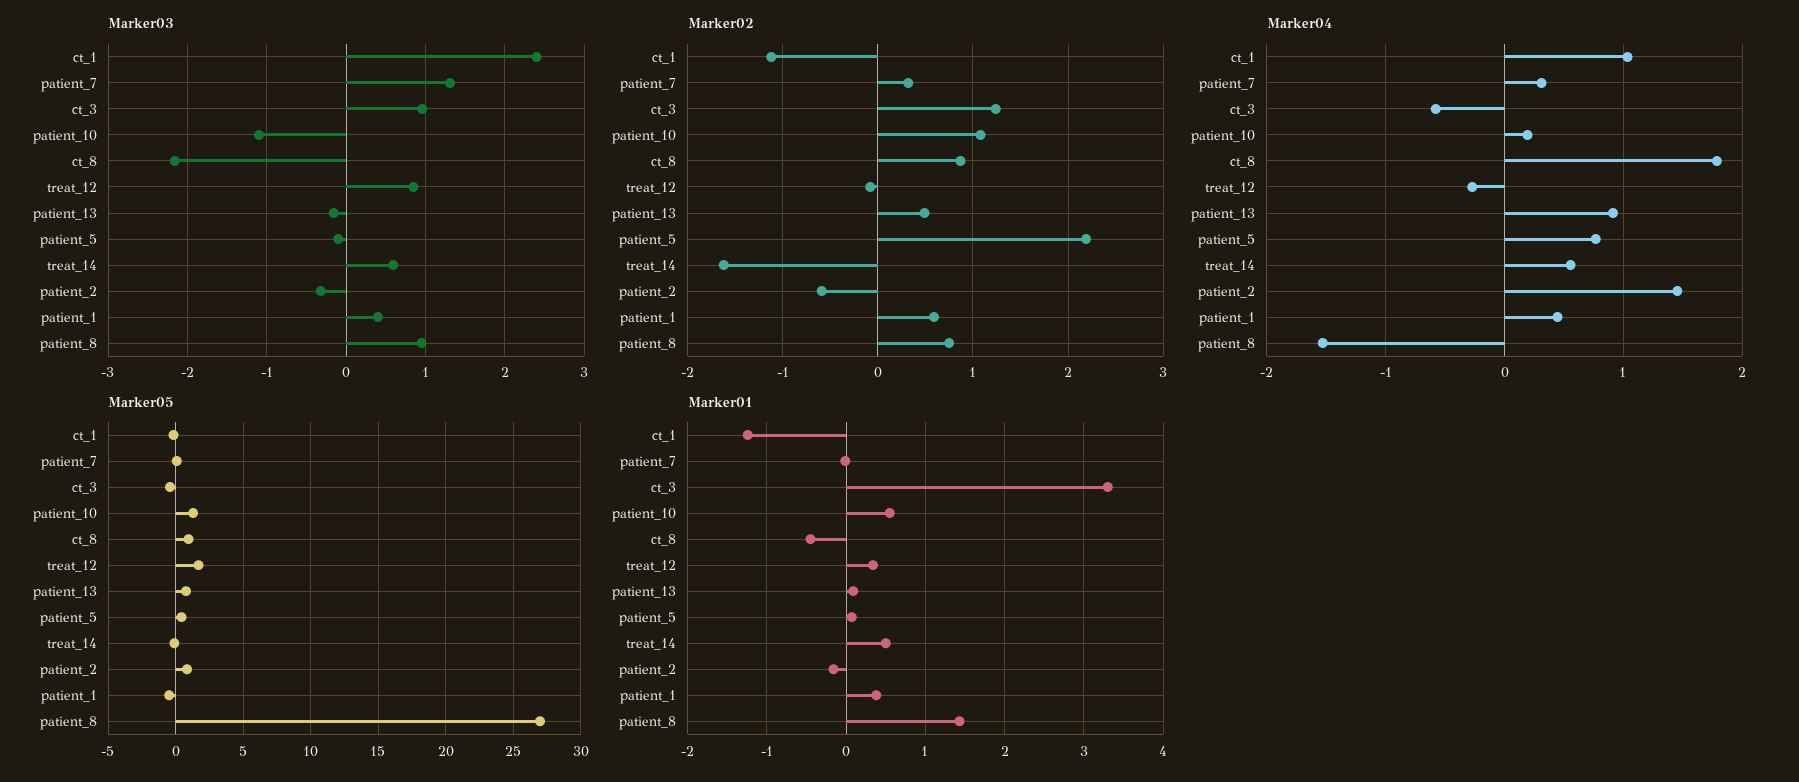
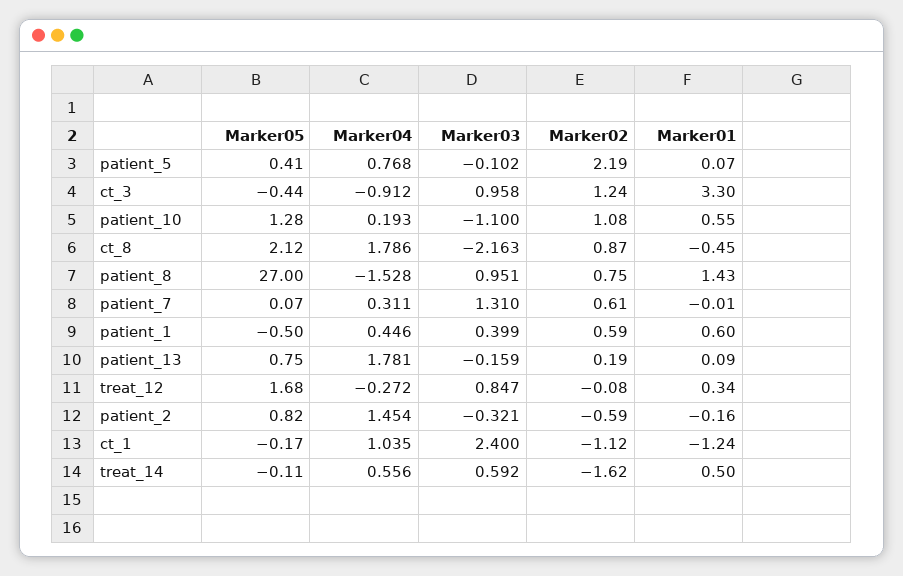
  {
    "Marker03": {
      "ct_1": 2.4,
      "patient_7": 1.31,
      "ct_3": 0.958,
      "patient_10": -1.1,
      "ct_8": -2.163,
      "treat_12": 0.847,
      "patient_13": -0.159,
      "patient_5": -0.102,
      "treat_14": 0.592,
      "patient_2": -0.321,
      "patient_1": 0.399,
      "patient_8": 0.951
    },
    "Marker02": {
      "ct_1": -1.12,
-     "patient_7": 0.3,
+     "patient_7": 0.61,
      "ct_3": 1.24,
      "patient_10": 1.08,
      "ct_8": 0.87,
      "treat_12": -0.08,
-     "patient_13": 0.5,
+     "patient_13": 0.19,
      "patient_5": 2.19,
      "treat_14": -1.62,
      "patient_2": -0.59,
      "patient_1": 0.59,
      "patient_8": 0.75
    },
    "Marker04": {
      "ct_1": 1.035,
      "patient_7": 0.311,
-     "ct_3": -0.6,
+     "ct_3": -0.912,
      "patient_10": 0.193,
      "ct_8": 1.786,
      "treat_12": -0.272,
-     "patient_13": 0.9,
+     "patient_13": 1.781,
      "patient_5": 0.768,
      "treat_14": 0.556,
      "patient_2": 1.454,
      "patient_1": 0.446,
      "patient_8": -1.528
    },
    "Marker05": {
      "ct_1": -0.17,
      "patient_7": 0.07,
      "ct_3": -0.44,
      "patient_10": 1.28,
-     "ct_8": 1,
+     "ct_8": 2.12,
      "treat_12": 1.68,
      "patient_13": 0.75,
      "patient_5": 0.41,
      "treat_14": -0.11,
      "patient_2": 0.82,
      "patient_1": -0.5,
      "patient_8": 27
    },
    "Marker01": {
      "ct_1": -1.24,
      "patient_7": -0.01,
      "ct_3": 3.3,
      "patient_10": 0.55,
      "ct_8": -0.45,
      "treat_12": 0.34,
      "patient_13": 0.09,
      "patient_5": 0.07,
      "treat_14": 0.5,
      "patient_2": -0.16,
-     "patient_1": 0.4,
+     "patient_1": 0.6,
      "patient_8": 1.43
    }
  }

